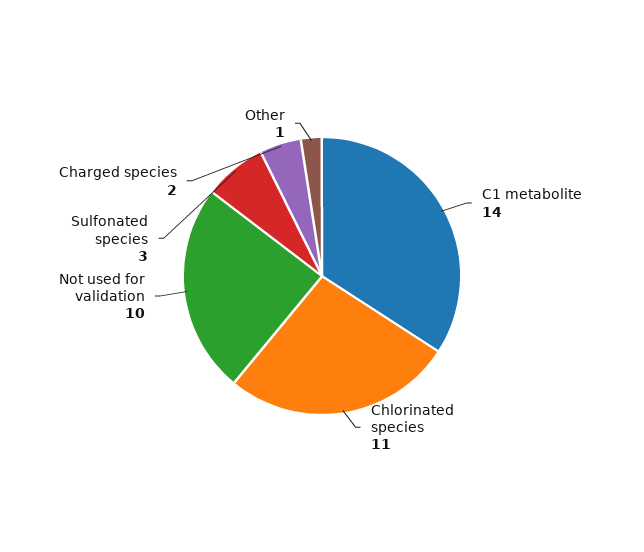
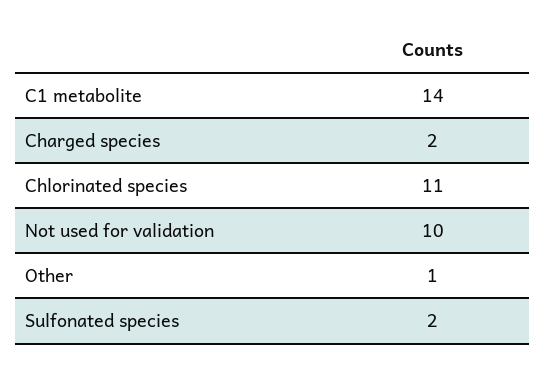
  {
    "C1 metabolite": 14,
    "Chlorinated species": 11,
    "Not used for validation": 10,
-   "Sulfonated species": 3,
+   "Sulfonated species": 2,
    "Charged species": 2,
    "Other": 1
  }

